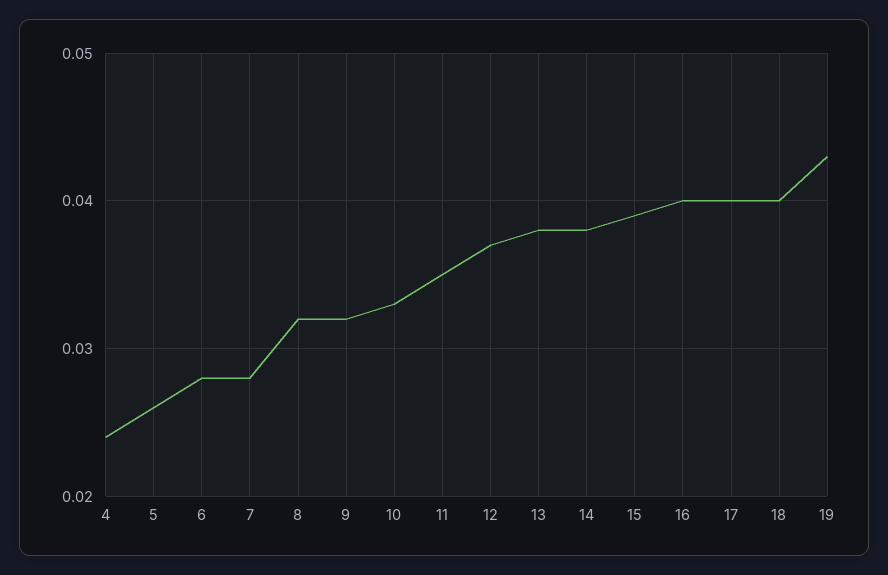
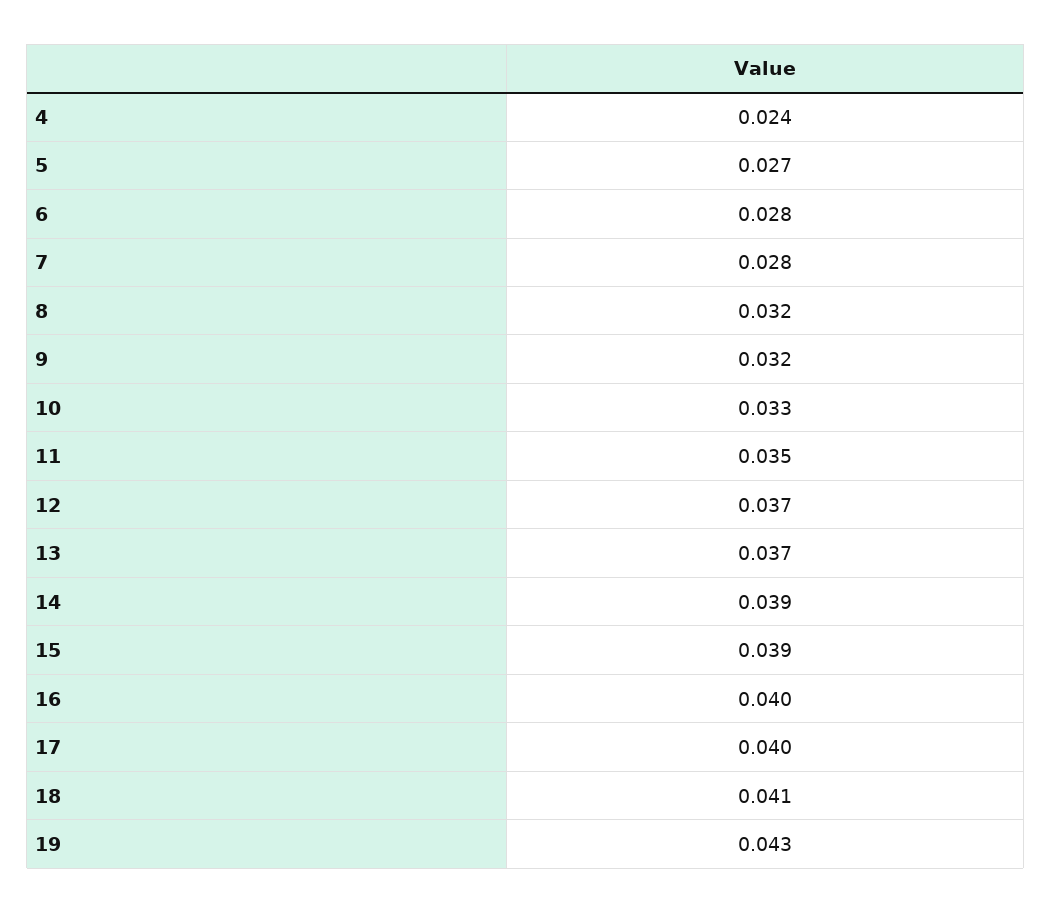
  {
    "4": 0.024,
-   "5": 0.026,
+   "5": 0.027,
    "6": 0.028,
    "7": 0.028,
    "8": 0.032,
    "9": 0.032,
    "10": 0.033,
    "11": 0.035,
    "12": 0.037,
-   "13": 0.038,
+   "13": 0.037,
-   "14": 0.038,
+   "14": 0.039,
    "15": 0.039,
    "16": 0.04,
    "17": 0.04,
-   "18": 0.04,
+   "18": 0.041,
    "19": 0.043
  }

